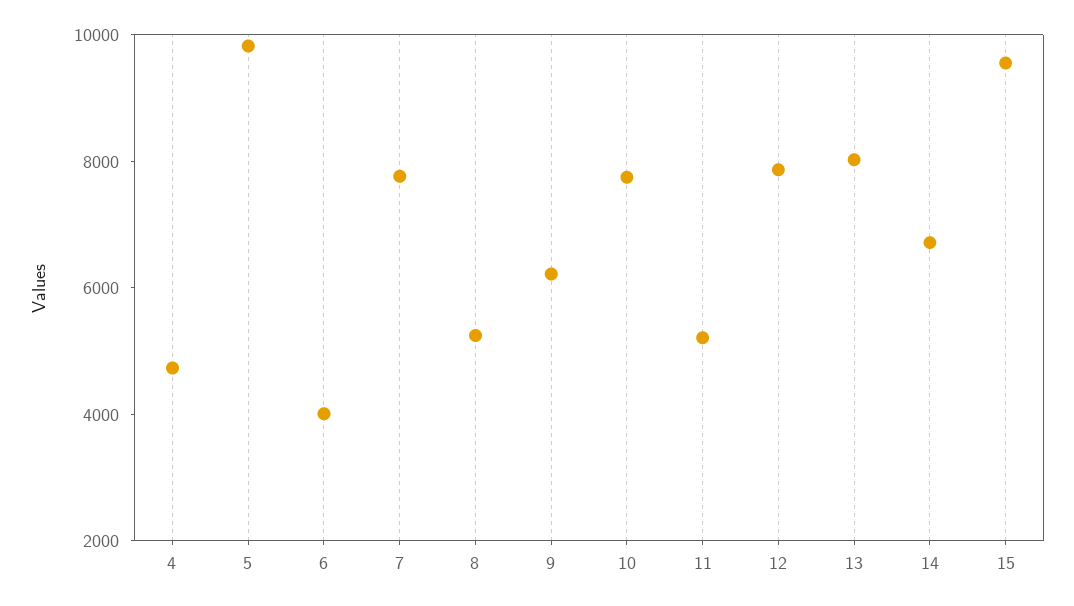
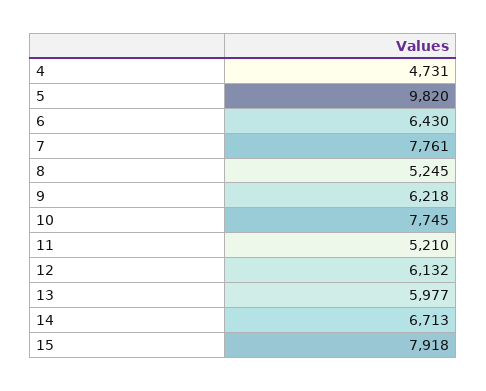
  {
    "4": 4731,
    "5": 9820,
-   "6": 4000,
+   "6": 6430,
    "7": 7761,
    "8": 5245,
    "9": 6218,
    "10": 7745,
    "11": 5210,
-   "12": 8000,
+   "12": 6132,
-   "13": 8000,
+   "13": 5977,
    "14": 6713,
-   "15": 9500
+   "15": 7918
  }

